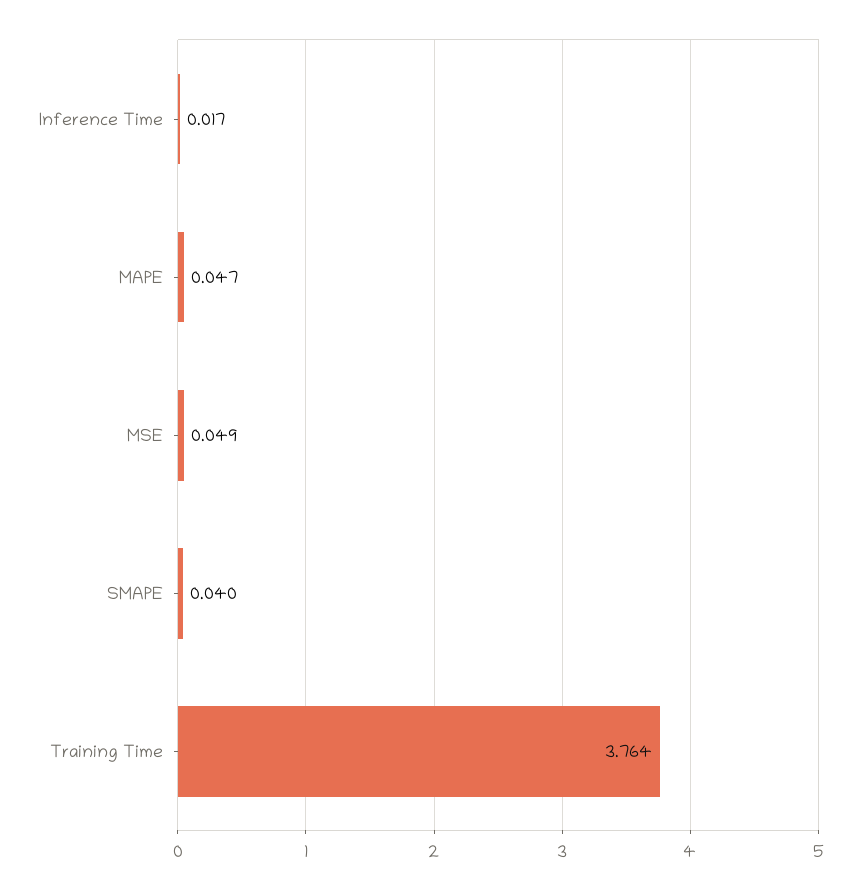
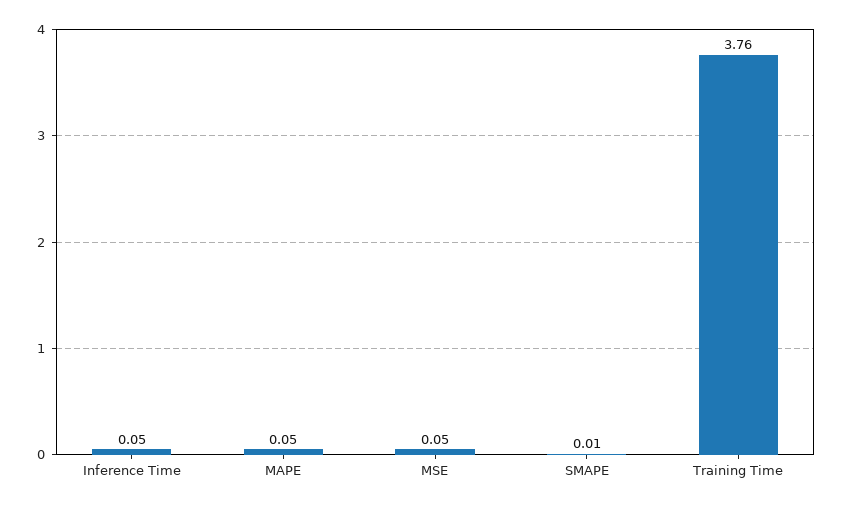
  {
-   "Inference Time": 0.017,
+   "Inference Time": 0.05,
    "MAPE": 0.047,
    "MSE": 0.049,
-   "SMAPE": 0.04,
+   "SMAPE": 0.01,
    "Training Time": 3.764
  }

